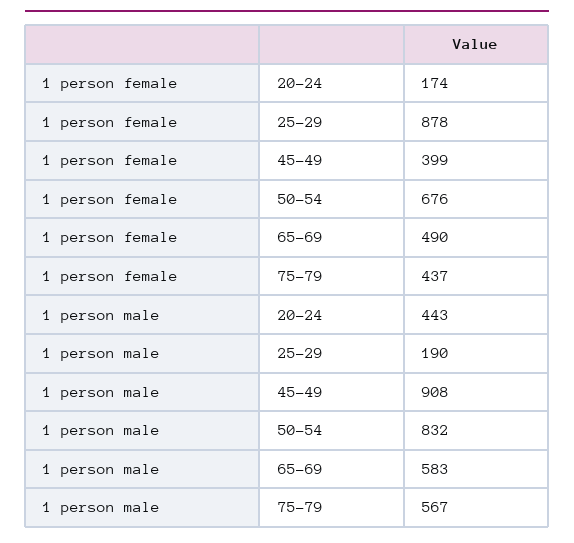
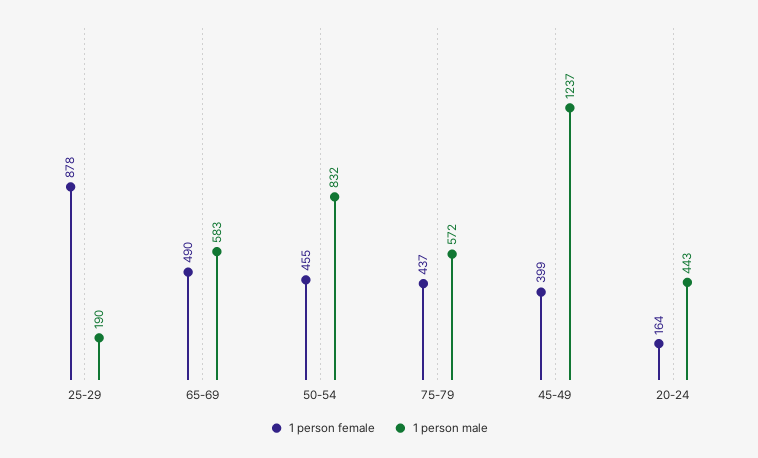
  {
    "1 person female": {
-     "20-24": 174,
+     "20-24": 164,
      "25-29": 878,
      "45-49": 399,
-     "50-54": 676,
+     "50-54": 455,
      "65-69": 490,
      "75-79": 437
    },
    "1 person male": {
      "20-24": 443,
      "25-29": 190,
-     "45-49": 908,
+     "45-49": 1237,
      "50-54": 832,
      "65-69": 583,
-     "75-79": 567
+     "75-79": 572
    }
  }

